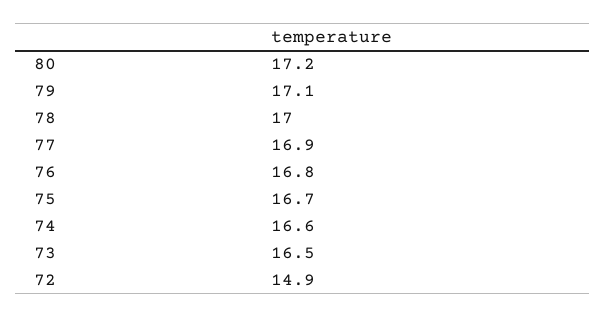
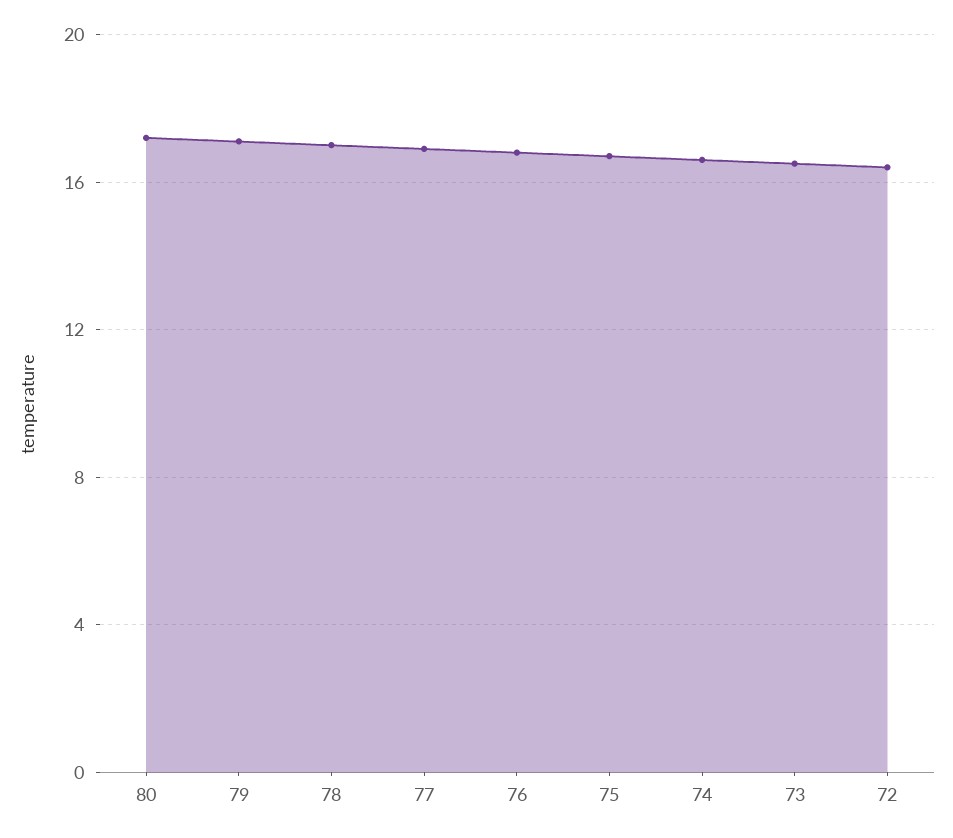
  {
    "80": 17.2,
    "79": 17.1,
    "78": 17,
    "77": 16.9,
    "76": 16.8,
    "75": 16.7,
    "74": 16.6,
    "73": 16.5,
-   "72": 14.9
+   "72": 16.5
  }

